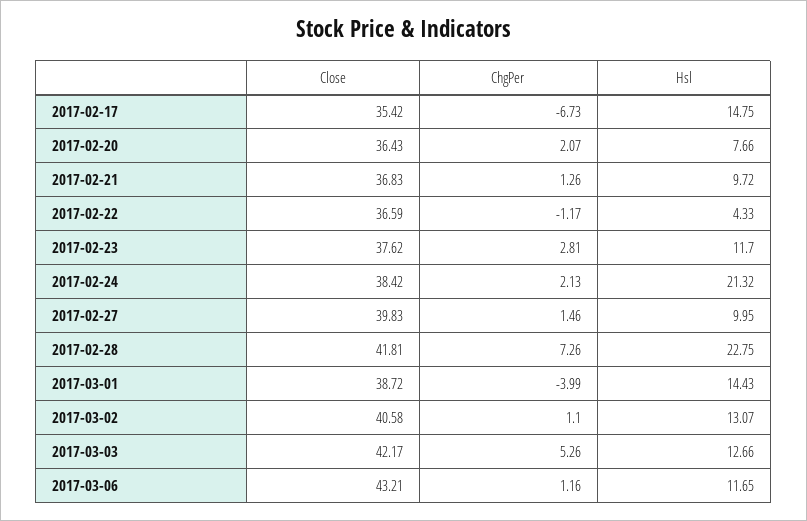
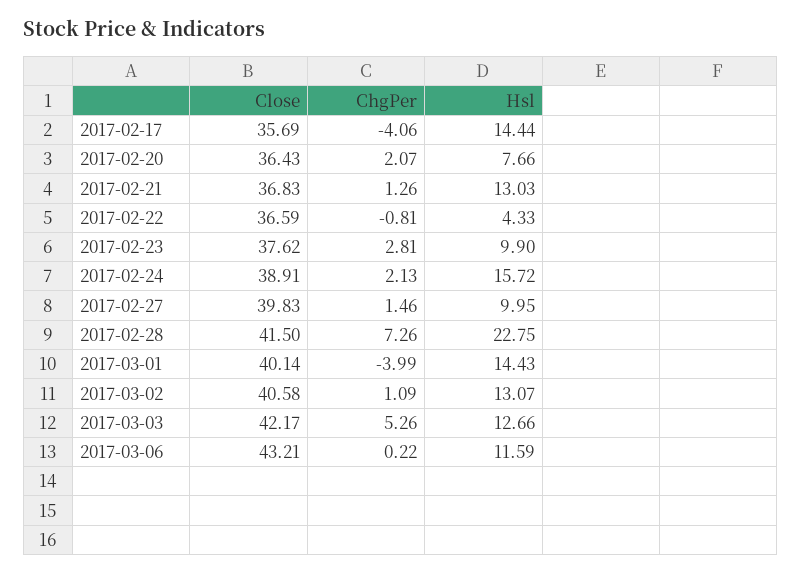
  {
    "Close": {
-     "2017-02-17": 35.42,
+     "2017-02-17": 35.69,
      "2017-02-20": 36.43,
      "2017-02-21": 36.83,
      "2017-02-22": 36.59,
      "2017-02-23": 37.62,
-     "2017-02-24": 38.42,
+     "2017-02-24": 38.91,
      "2017-02-27": 39.83,
-     "2017-02-28": 41.81,
+     "2017-02-28": 41.5,
-     "2017-03-01": 38.72,
+     "2017-03-01": 40.14,
      "2017-03-02": 40.58,
      "2017-03-03": 42.17,
      "2017-03-06": 43.21
    },
    "ChgPer": {
-     "2017-02-17": -6.73,
+     "2017-02-17": -4.06,
      "2017-02-20": 2.07,
      "2017-02-21": 1.26,
-     "2017-02-22": -1.17,
+     "2017-02-22": -0.81,
      "2017-02-23": 2.81,
      "2017-02-24": 2.13,
      "2017-02-27": 1.46,
      "2017-02-28": 7.26,
      "2017-03-01": -3.99,
-     "2017-03-02": 1.1,
+     "2017-03-02": 1.09,
      "2017-03-03": 5.26,
-     "2017-03-06": 1.16
+     "2017-03-06": 0.22
    },
    "Hsl": {
-     "2017-02-17": 14.75,
+     "2017-02-17": 14.44,
      "2017-02-20": 7.66,
-     "2017-02-21": 9.72,
+     "2017-02-21": 13.03,
      "2017-02-22": 4.33,
-     "2017-02-23": 11.7,
+     "2017-02-23": 9.9,
-     "2017-02-24": 21.32,
+     "2017-02-24": 15.72,
      "2017-02-27": 9.95,
      "2017-02-28": 22.75,
      "2017-03-01": 14.43,
      "2017-03-02": 13.07,
      "2017-03-03": 12.66,
-     "2017-03-06": 11.65
+     "2017-03-06": 11.59
    }
  }

